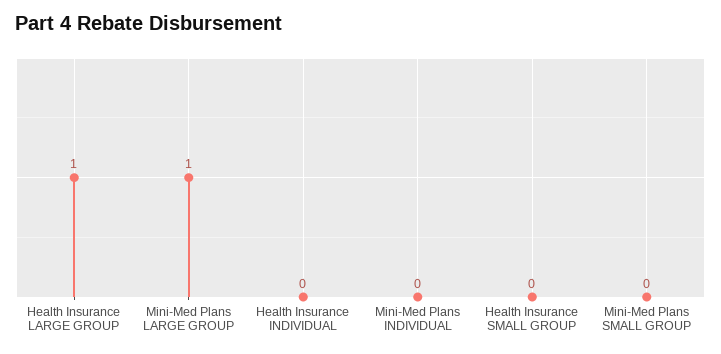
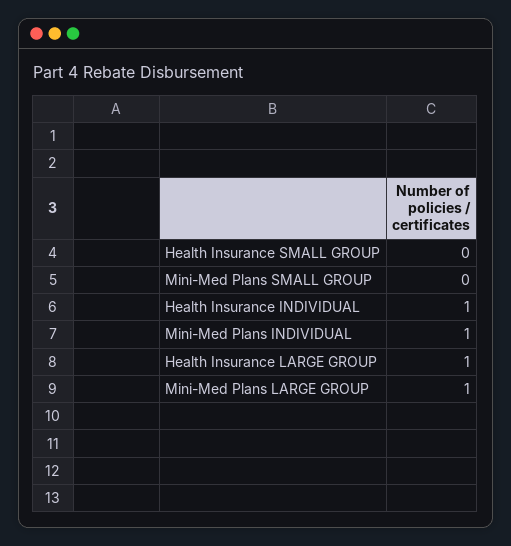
  {
    "Health Insurance LARGE GROUP": 1,
    "Mini-Med Plans LARGE GROUP": 1,
-   "Health Insurance INDIVIDUAL": 0,
+   "Health Insurance INDIVIDUAL": 1,
-   "Mini-Med Plans INDIVIDUAL": 0,
+   "Mini-Med Plans INDIVIDUAL": 1,
    "Health Insurance SMALL GROUP": 0,
    "Mini-Med Plans SMALL GROUP": 0
  }

